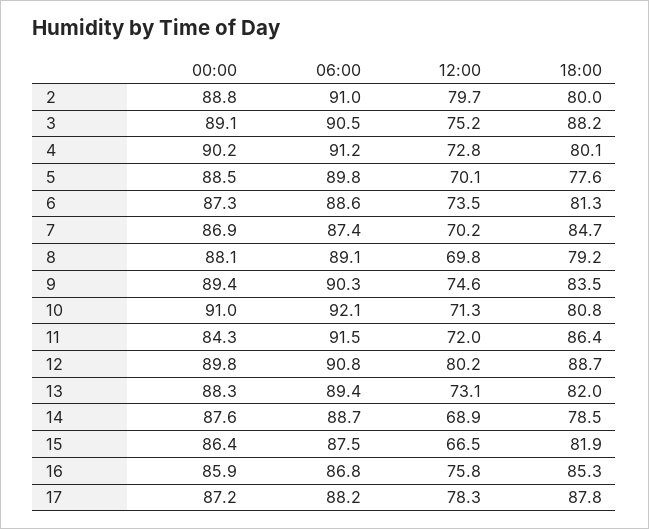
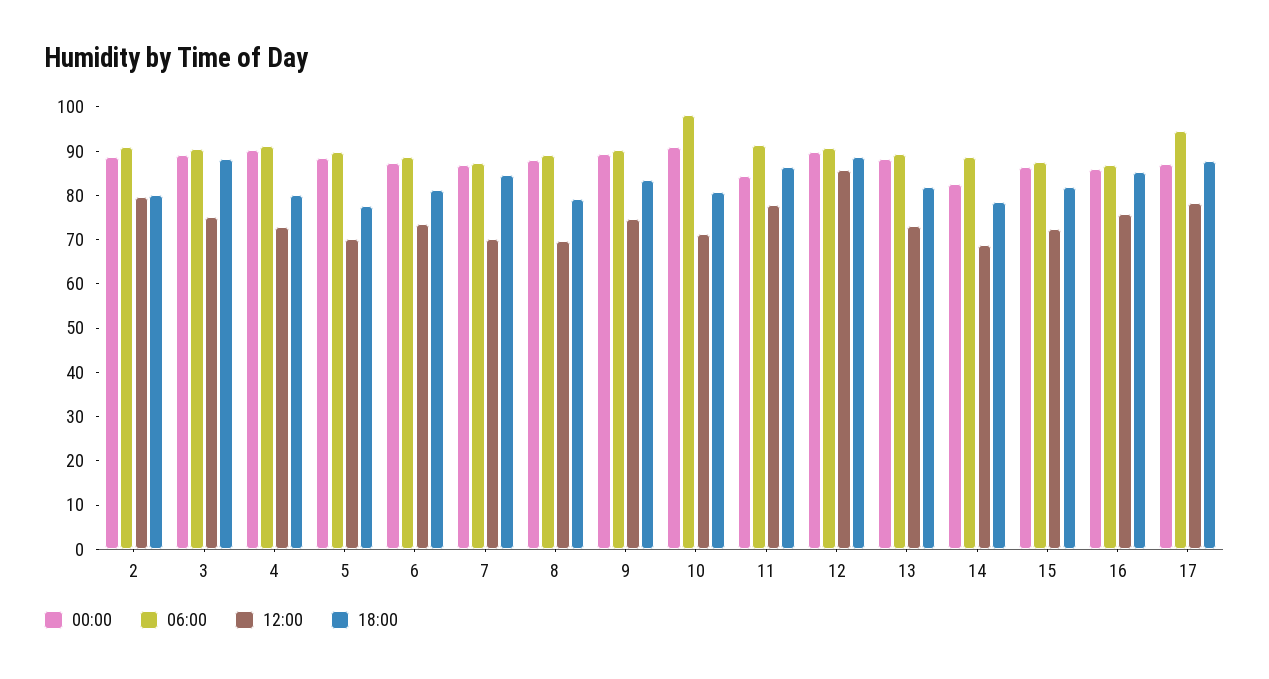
  {
    "00:00": {
      "2": 88.8,
      "3": 89.1,
      "4": 90.2,
      "5": 88.5,
      "6": 87.3,
      "7": 86.9,
      "8": 88.1,
      "9": 89.4,
      "10": 91,
      "11": 84.3,
      "12": 89.8,
      "13": 88.3,
-     "14": 87.6,
+     "14": 82,
      "15": 86.4,
      "16": 85.9,
      "17": 87.2
    },
    "06:00": {
      "2": 91,
      "3": 90.5,
      "4": 91.2,
      "5": 89.8,
      "6": 88.6,
      "7": 87.4,
      "8": 89.1,
      "9": 90.3,
-     "10": 92.1,
+     "10": 98,
      "11": 91.5,
      "12": 90.8,
      "13": 89.4,
      "14": 88.7,
      "15": 87.5,
      "16": 86.8,
-     "17": 88.2
+     "17": 94
    },
    "12:00": {
      "2": 79.7,
      "3": 75.2,
      "4": 72.8,
      "5": 70.1,
      "6": 73.5,
      "7": 70.2,
      "8": 69.8,
      "9": 74.6,
      "10": 71.3,
-     "11": 72,
+     "11": 78,
-     "12": 80.2,
+     "12": 86,
      "13": 73.1,
      "14": 68.9,
-     "15": 66.5,
+     "15": 72,
      "16": 75.8,
      "17": 78.3
    },
    "18:00": {
      "2": 80,
      "3": 88.2,
      "4": 80.1,
      "5": 77.6,
      "6": 81.3,
      "7": 84.7,
      "8": 79.2,
      "9": 83.5,
      "10": 80.8,
      "11": 86.4,
      "12": 88.7,
      "13": 82,
      "14": 78.5,
      "15": 81.9,
      "16": 85.3,
      "17": 87.8
    }
  }

